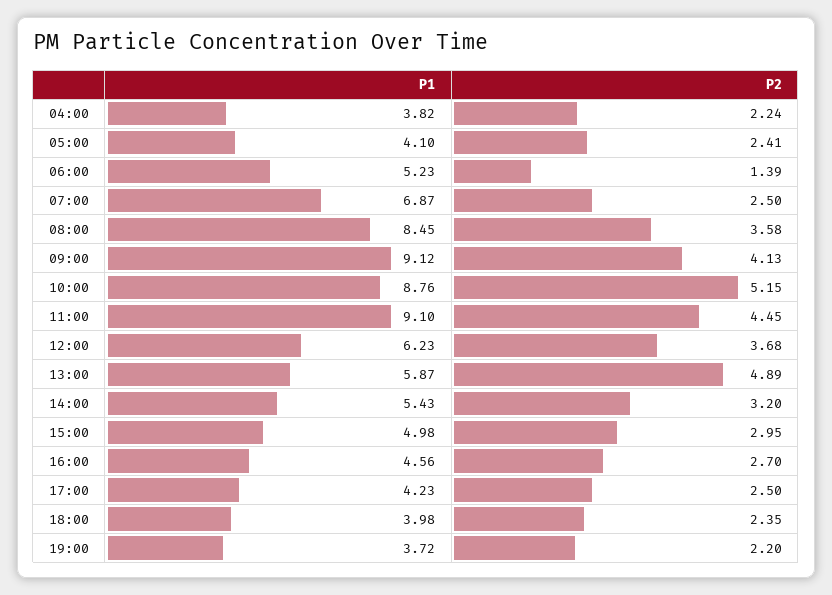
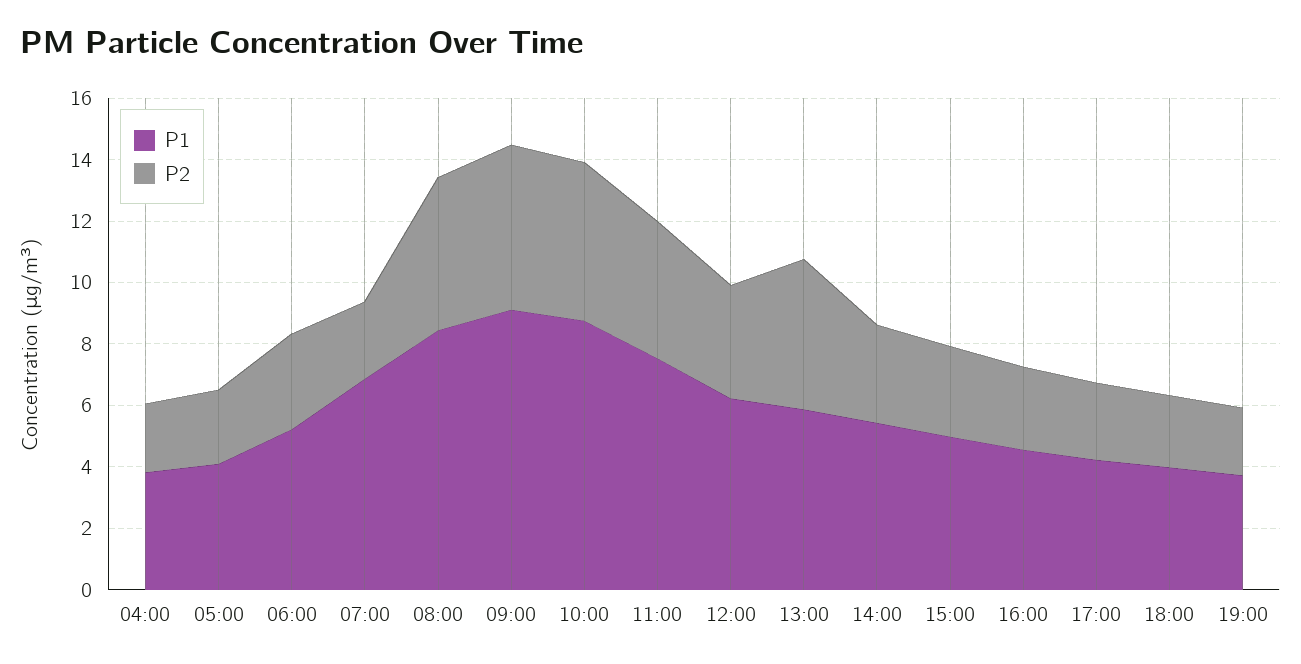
  {
    "P1": {
      "04:00": 3.82,
      "05:00": 4.1,
      "06:00": 5.23,
      "07:00": 6.87,
      "08:00": 8.45,
      "09:00": 9.12,
      "10:00": 8.76,
-     "11:00": 9.1,
+     "11:00": 7.5,
      "12:00": 6.23,
      "13:00": 5.87,
      "14:00": 5.43,
      "15:00": 4.98,
      "16:00": 4.56,
      "17:00": 4.23,
      "18:00": 3.98,
      "19:00": 3.72
    },
    "P2": {
      "04:00": 2.24,
      "05:00": 2.41,
-     "06:00": 1.39,
+     "06:00": 3,
      "07:00": 2.5,
-     "08:00": 3.58,
+     "08:00": 5,
-     "09:00": 4.13,
+     "09:00": 5.5,
      "10:00": 5.15,
      "11:00": 4.45,
      "12:00": 3.68,
      "13:00": 4.89,
      "14:00": 3.2,
      "15:00": 2.95,
      "16:00": 2.7,
      "17:00": 2.5,
      "18:00": 2.35,
      "19:00": 2.2
    }
  }

